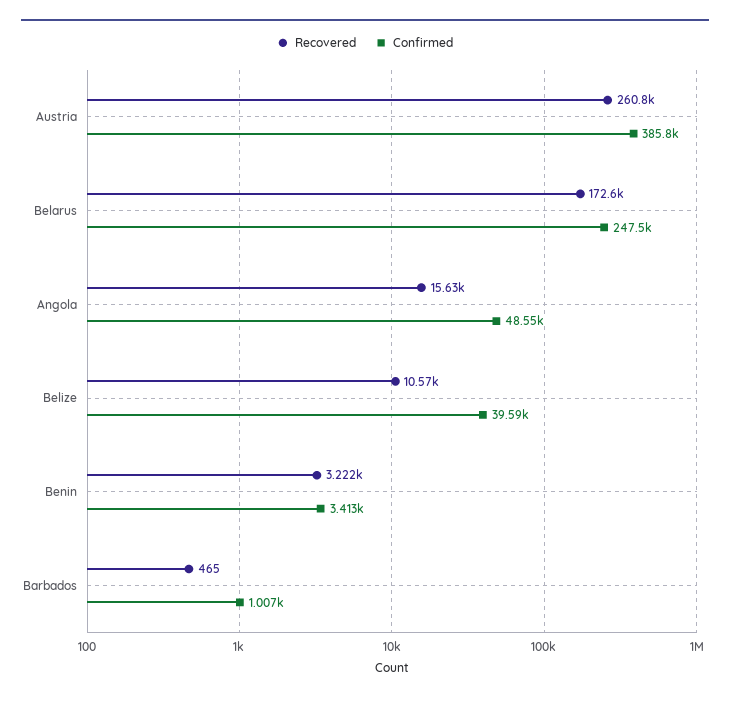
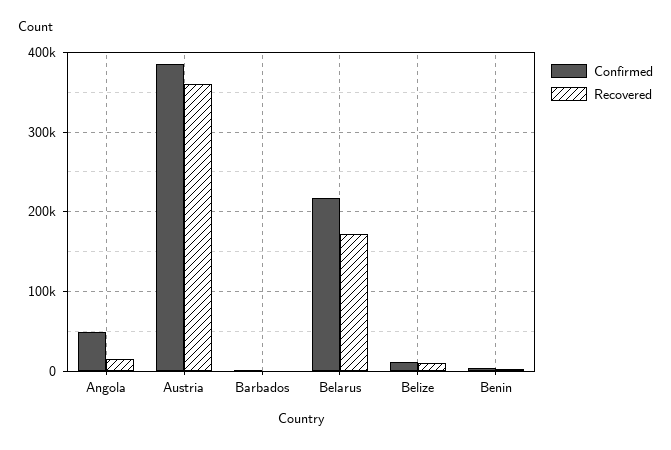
  {
    "Recovered": {
-     "Austria": 260800,
+     "Austria": 360000,
      "Belarus": 172600,
      "Angola": 15630,
      "Belize": 10570,
      "Benin": 3222,
      "Barbados": 465
    },
    "Confirmed": {
      "Austria": 385800,
-     "Belarus": 247500,
+     "Belarus": 220000,
      "Angola": 48550,
-     "Belize": 39590,
+     "Belize": 10000,
      "Benin": 3413,
      "Barbados": 1007
    }
  }

